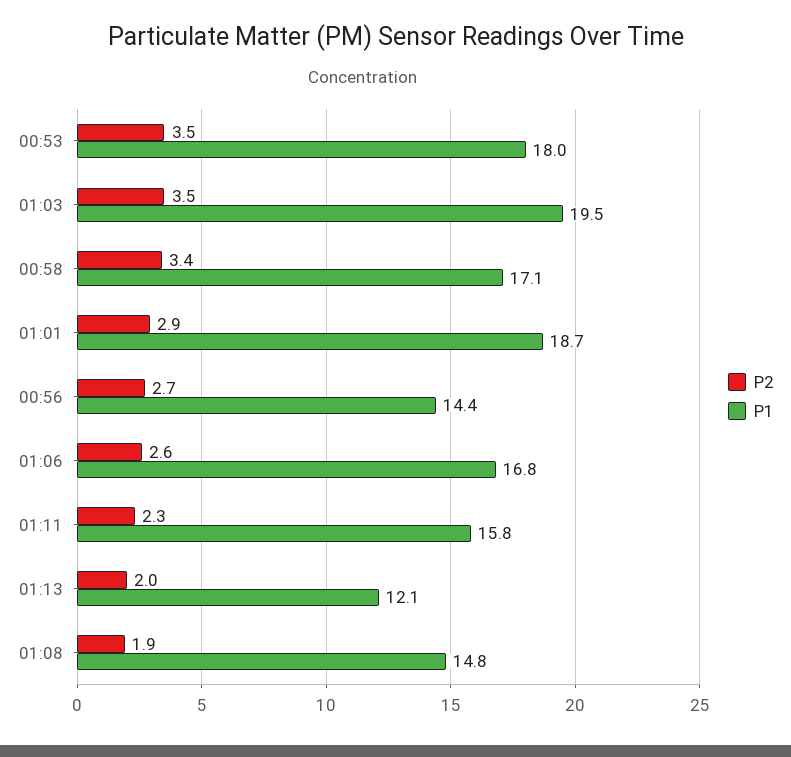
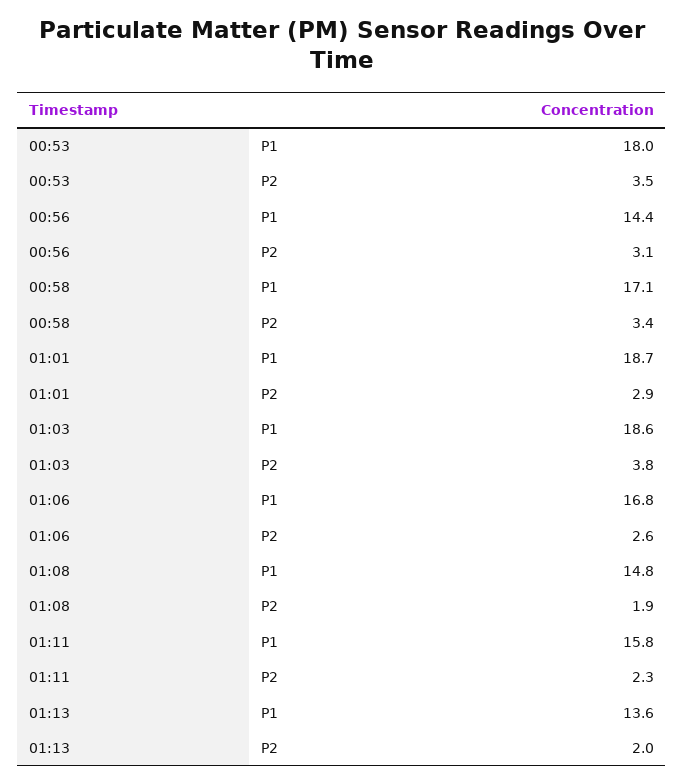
  {
    "P2": {
      "00:53": 3.5,
-     "01:03": 3.5,
+     "01:03": 3.8,
      "00:58": 3.4,
      "01:01": 2.9,
-     "00:56": 2.7,
+     "00:56": 3.1,
      "01:06": 2.6,
      "01:11": 2.3,
      "01:13": 2,
      "01:08": 1.9
    },
    "P1": {
      "00:53": 18,
-     "01:03": 19.5,
+     "01:03": 18.6,
      "00:58": 17.1,
      "01:01": 18.7,
      "00:56": 14.4,
      "01:06": 16.8,
      "01:11": 15.8,
-     "01:13": 12.1,
+     "01:13": 13.6,
      "01:08": 14.8
    }
  }

